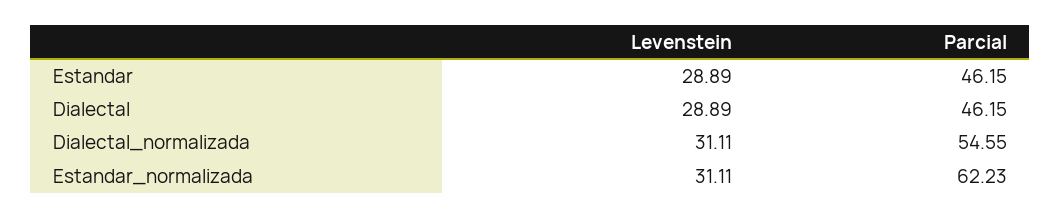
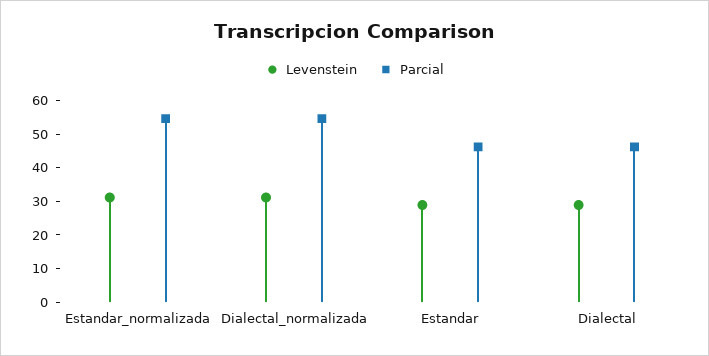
  {
    "Levenstein": {
      "Estandar": 28.89,
      "Dialectal": 28.89,
      "Dialectal_normalizada": 31.11,
      "Estandar_normalizada": 31.11
    },
    "Parcial": {
      "Estandar": 46.15,
      "Dialectal": 46.15,
      "Dialectal_normalizada": 54.55,
-     "Estandar_normalizada": 62.23
+     "Estandar_normalizada": 55
    }
  }

